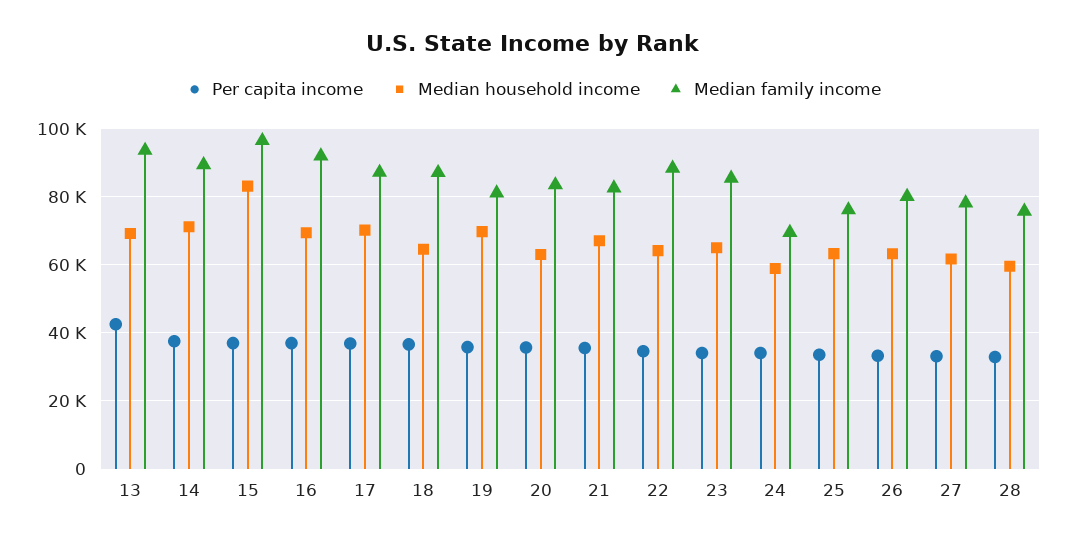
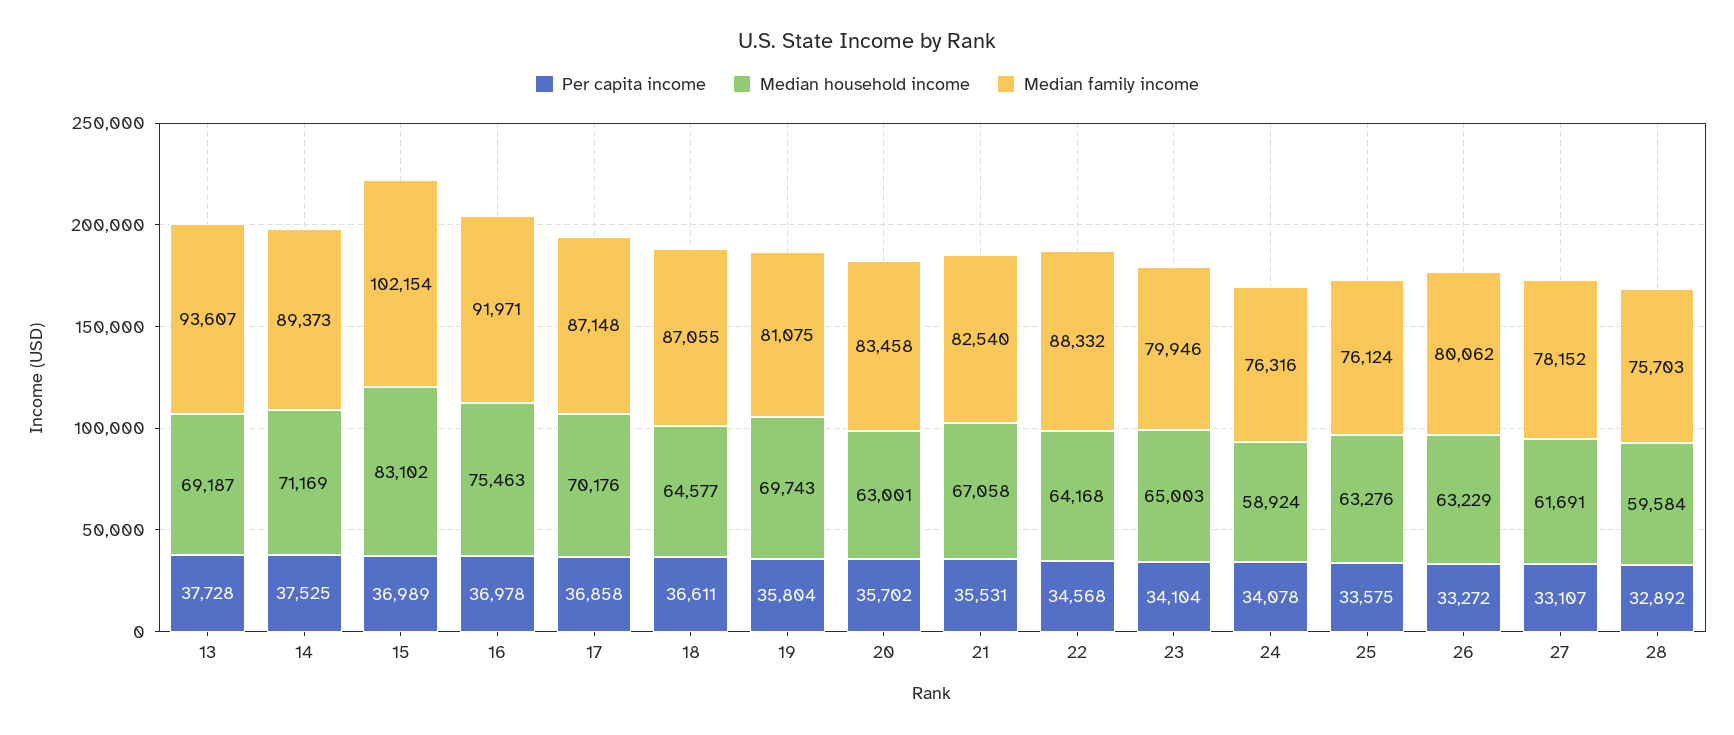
  {
    "Per capita income": {
-     "13": 42000,
+     "13": 37728,
      "14": 37525,
      "15": 36989,
      "16": 36978,
      "17": 36858,
      "18": 36611,
      "19": 35804,
      "20": 35702,
      "21": 35531,
      "22": 34568,
      "23": 34104,
      "24": 34078,
      "25": 33575,
      "26": 33272,
      "27": 33107,
      "28": 32892
    },
    "Median household income": {
      "13": 69187,
      "14": 71169,
      "15": 83102,
-     "16": 70000,
+     "16": 75463,
      "17": 70176,
      "18": 64577,
      "19": 69743,
      "20": 63001,
      "21": 67058,
      "22": 64168,
      "23": 65003,
      "24": 58924,
      "25": 63276,
      "26": 63229,
      "27": 61691,
      "28": 59584
    },
    "Median family income": {
      "13": 93607,
      "14": 89373,
-     "15": 96000,
+     "15": 102154,
      "16": 91971,
      "17": 87148,
      "18": 87055,
      "19": 81075,
      "20": 83458,
      "21": 82540,
      "22": 88332,
-     "23": 86000,
+     "23": 79946,
-     "24": 70000,
+     "24": 76316,
      "25": 76124,
      "26": 80062,
      "27": 78152,
      "28": 75703
    }
  }

